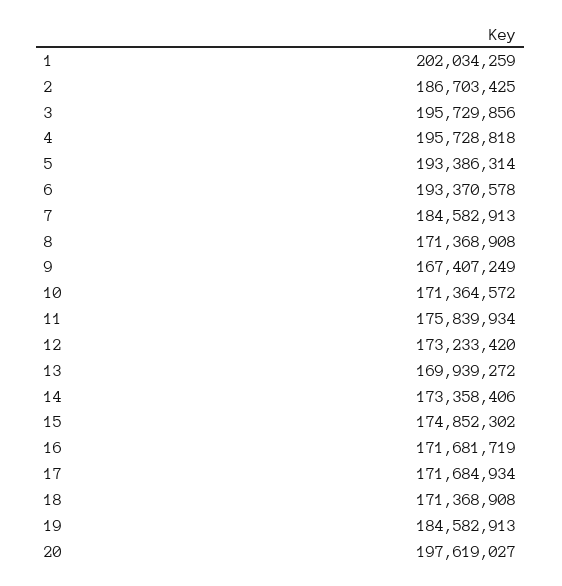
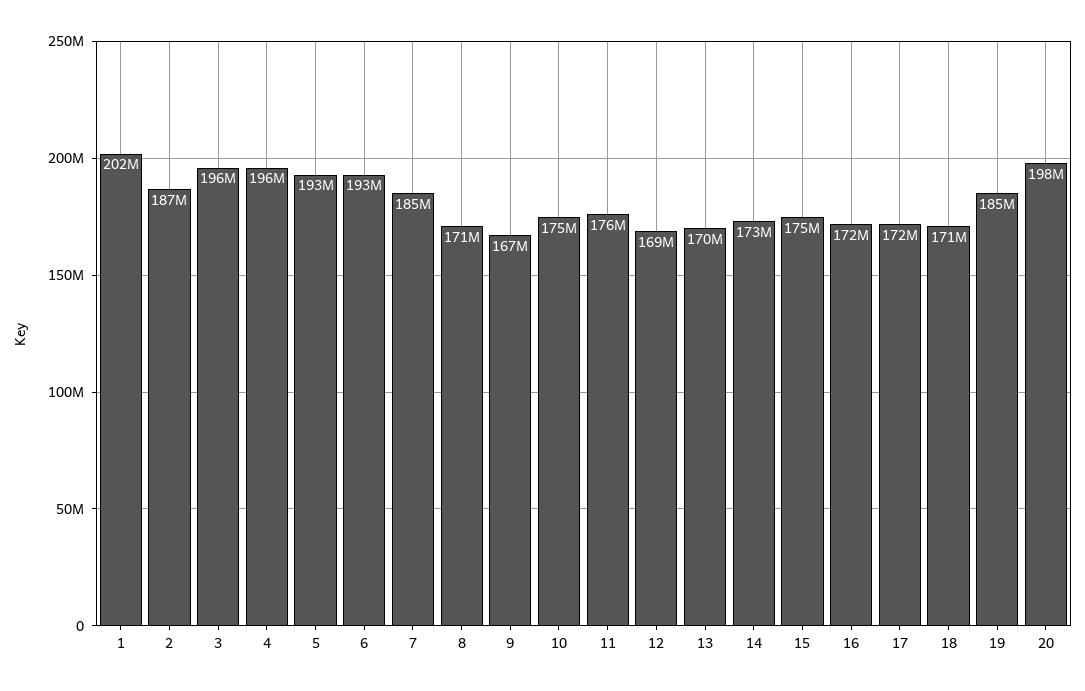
  {
    "1": 202034259,
    "2": 186703425,
    "3": 195729856,
    "4": 195728818,
    "5": 193386314,
    "6": 193370578,
    "7": 184582913,
    "8": 171368908,
    "9": 167407249,
-   "10": 171364572,
+   "10": 175000000,
    "11": 175839934,
-   "12": 173233420,
+   "12": 169000000,
    "13": 169939272,
    "14": 173358406,
    "15": 174852302,
    "16": 171681719,
    "17": 171684934,
    "18": 171368908,
    "19": 184582913,
    "20": 197619027
  }

